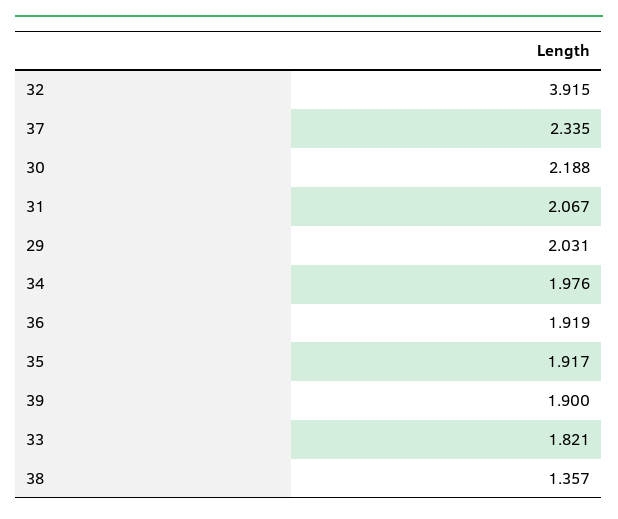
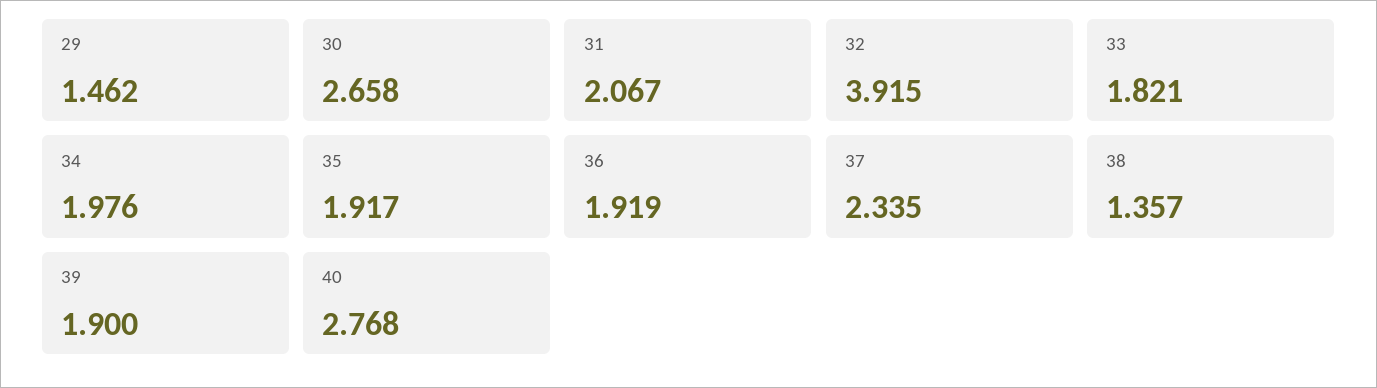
  {
    "32": 3.915,
    "37": 2.335,
-   "30": 2.188,
+   "30": 2.658,
    "31": 2.067,
-   "29": 2.031,
+   "29": 1.462,
    "34": 1.976,
    "36": 1.919,
    "35": 1.917,
    "39": 1.9,
    "33": 1.821,
-   "38": 1.357
+   "38": 1.357,
+   "40": 2.768
  }

